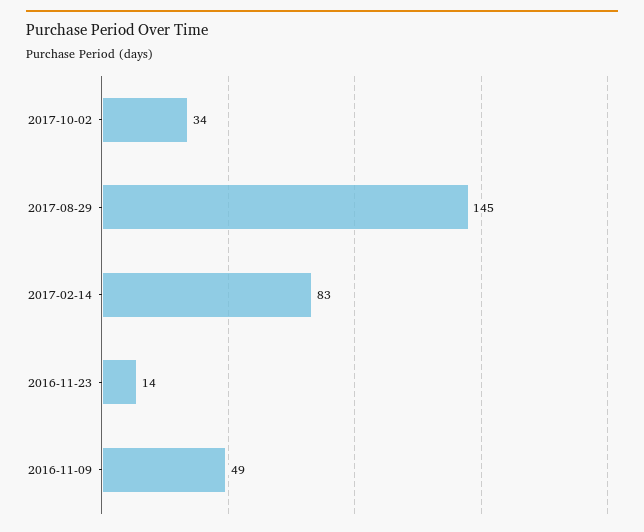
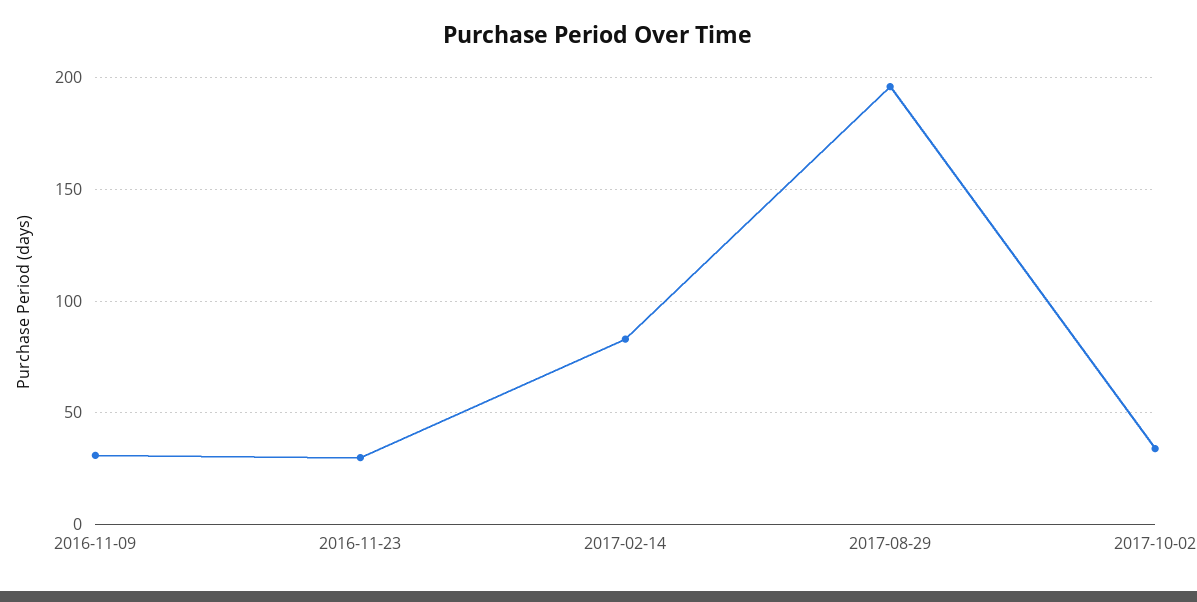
  {
    "2017-10-02": 34,
-   "2017-08-29": 145,
+   "2017-08-29": 195,
    "2017-02-14": 83,
-   "2016-11-23": 14,
+   "2016-11-23": 30,
-   "2016-11-09": 49
+   "2016-11-09": 30
  }

